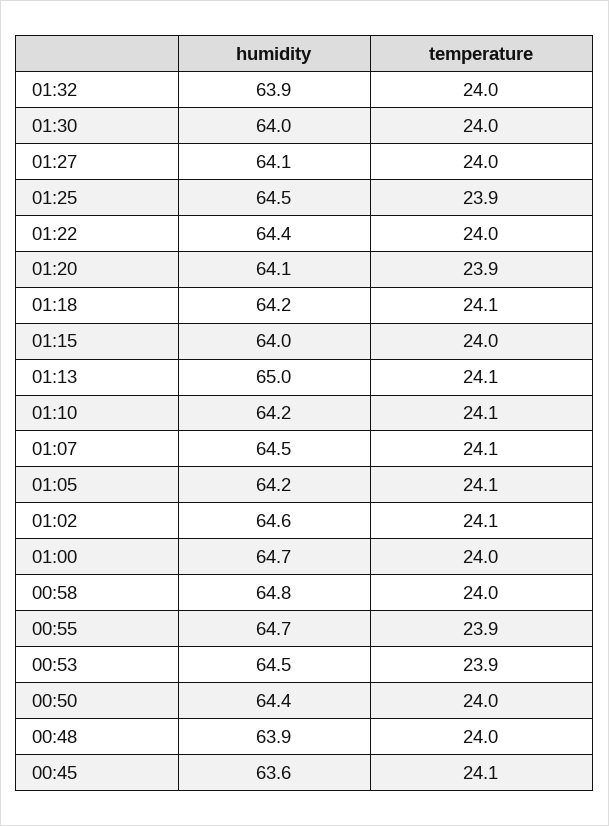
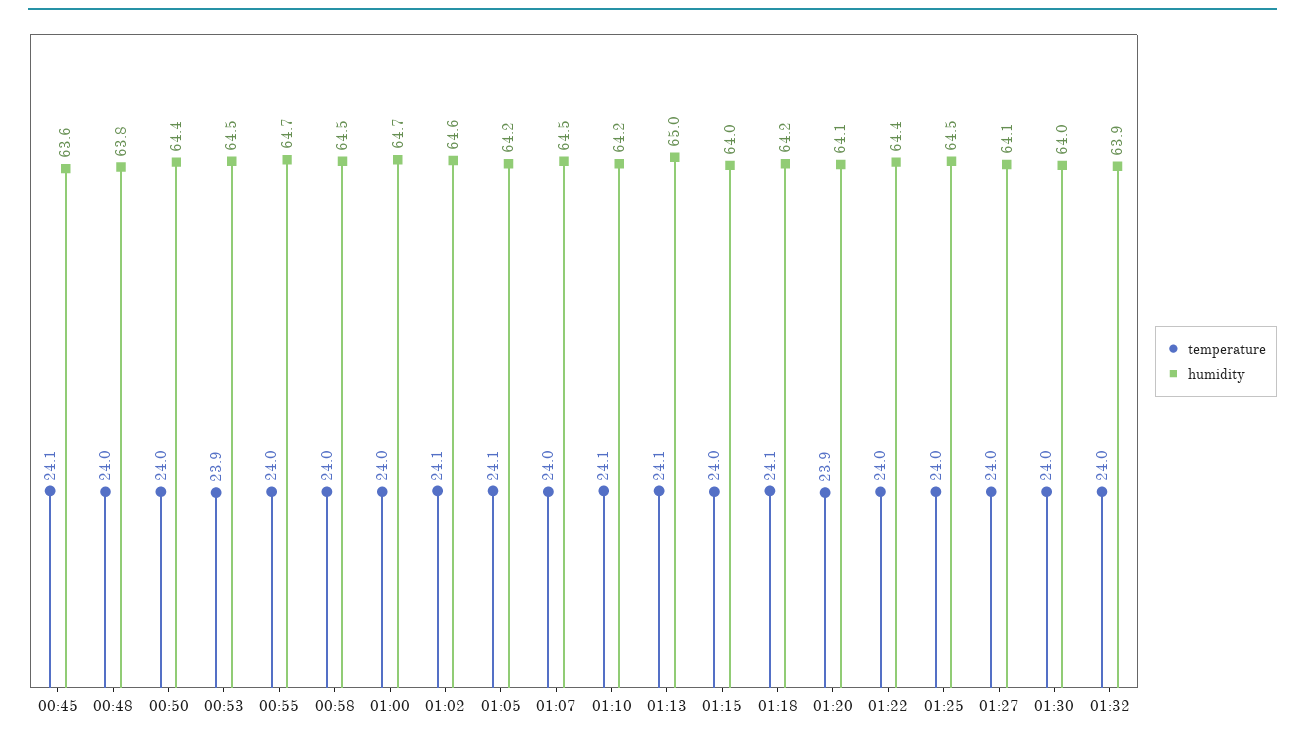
  {
    "humidity": {
      "01:32": 63.9,
      "01:30": 64,
      "01:27": 64.1,
      "01:25": 64.5,
      "01:22": 64.4,
      "01:20": 64.1,
      "01:18": 64.2,
      "01:15": 64,
      "01:13": 65,
      "01:10": 64.2,
      "01:07": 64.5,
      "01:05": 64.2,
      "01:02": 64.6,
      "01:00": 64.7,
-     "00:58": 64.8,
+     "00:58": 64.5,
      "00:55": 64.7,
      "00:53": 64.5,
      "00:50": 64.4,
-     "00:48": 63.9,
+     "00:48": 63.8,
      "00:45": 63.6
    },
    "temperature": {
      "01:32": 24,
      "01:30": 24,
      "01:27": 24,
-     "01:25": 23.9,
+     "01:25": 24,
      "01:22": 24,
      "01:20": 23.9,
      "01:18": 24.1,
      "01:15": 24,
      "01:13": 24.1,
      "01:10": 24.1,
-     "01:07": 24.1,
+     "01:07": 24,
      "01:05": 24.1,
      "01:02": 24.1,
      "01:00": 24,
      "00:58": 24,
-     "00:55": 23.9,
+     "00:55": 24,
      "00:53": 23.9,
      "00:50": 24,
      "00:48": 24,
      "00:45": 24.1
    }
  }

